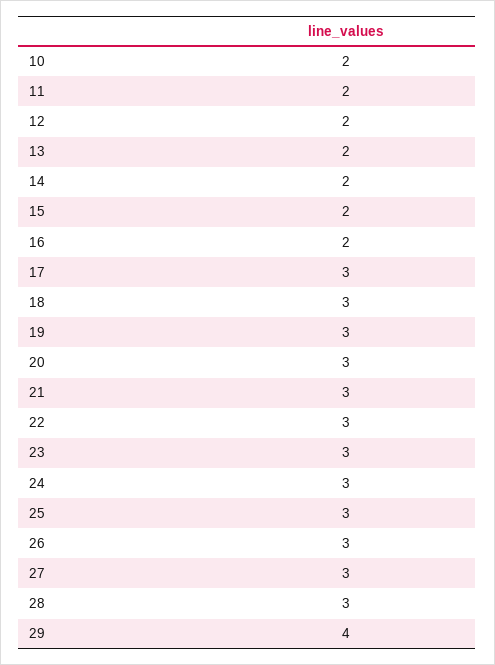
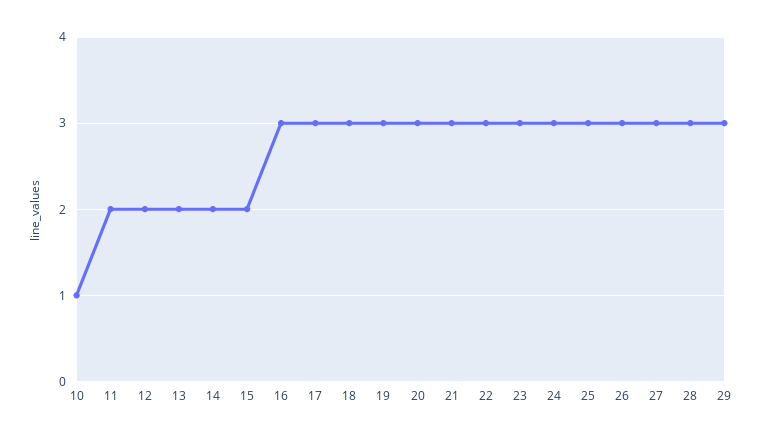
  {
-   "10": 2,
+   "10": 1,
    "11": 2,
    "12": 2,
    "13": 2,
    "14": 2,
    "15": 2,
-   "16": 2,
+   "16": 3,
    "17": 3,
    "18": 3,
    "19": 3,
    "20": 3,
    "21": 3,
    "22": 3,
    "23": 3,
    "24": 3,
    "25": 3,
    "26": 3,
    "27": 3,
    "28": 3,
-   "29": 4
+   "29": 3
  }

